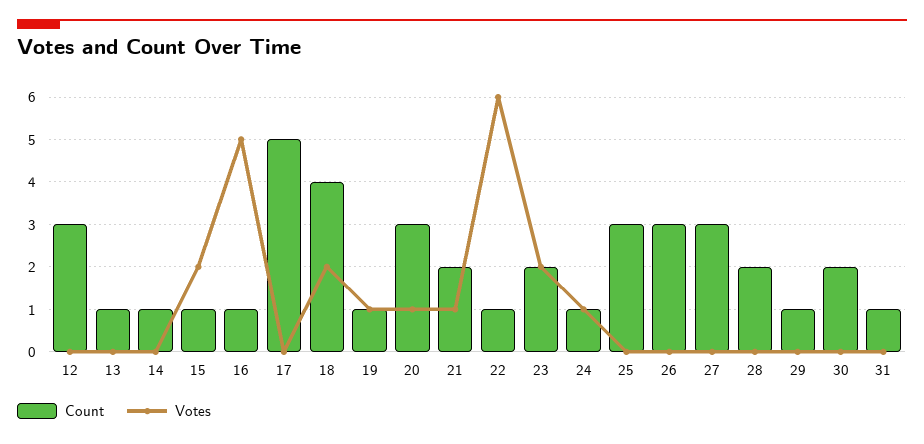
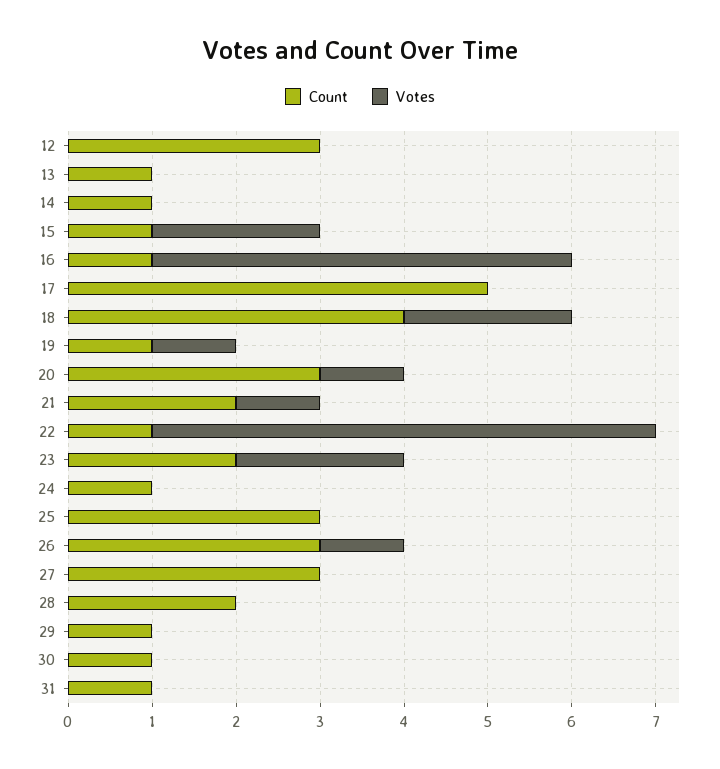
  {
    "Count": {
      "12": 3,
      "13": 1,
      "14": 1,
      "15": 1,
      "16": 1,
      "17": 5,
      "18": 4,
      "19": 1,
      "20": 3,
      "21": 2,
      "22": 1,
      "23": 2,
      "24": 1,
      "25": 3,
      "26": 3,
      "27": 3,
      "28": 2,
      "29": 1,
-     "30": 2,
+     "30": 1,
      "31": 1
    },
    "Votes": {
      "12": 0,
      "13": 0,
      "14": 0,
      "15": 2,
      "16": 5,
      "17": 0,
      "18": 2,
      "19": 1,
      "20": 1,
      "21": 1,
      "22": 6,
      "23": 2,
-     "24": 1,
+     "24": 0,
      "25": 0,
-     "26": 0,
+     "26": 1,
      "27": 0,
      "28": 0,
      "29": 0,
      "30": 0,
      "31": 0
    }
  }

